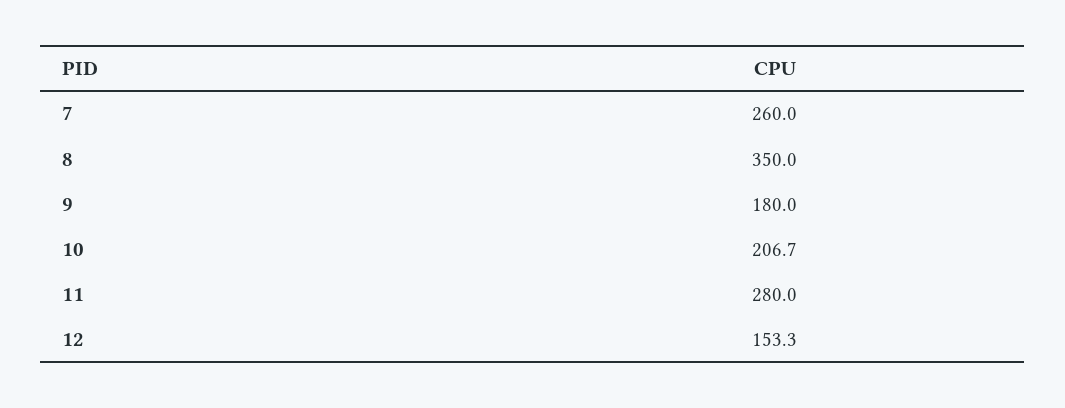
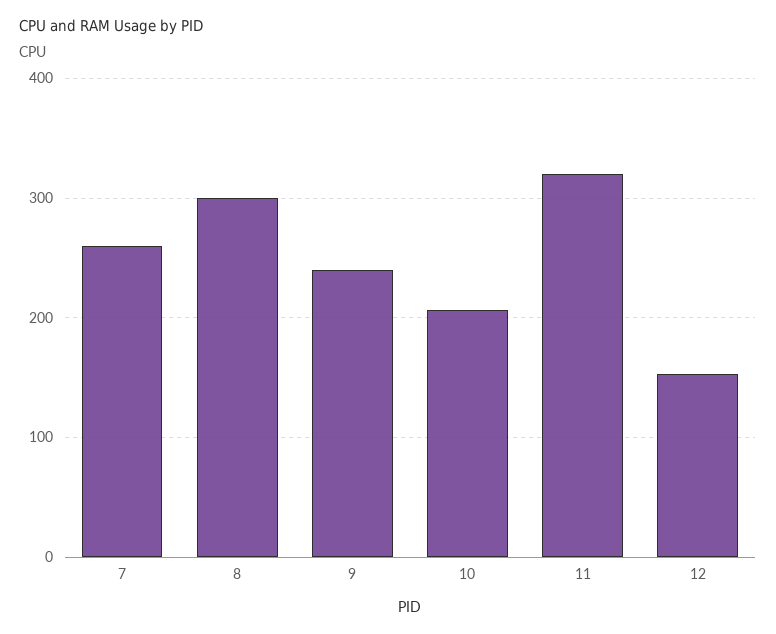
  {
    "7": 260,
-   "8": 350,
+   "8": 300,
-   "9": 180,
+   "9": 240,
    "10": 206.7,
-   "11": 280,
+   "11": 320,
    "12": 153.3
  }

